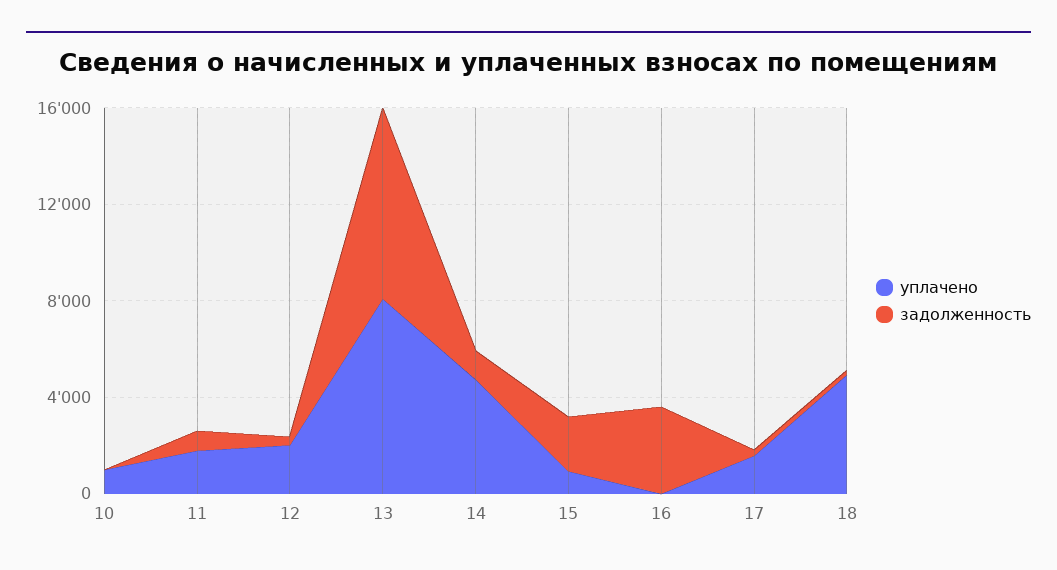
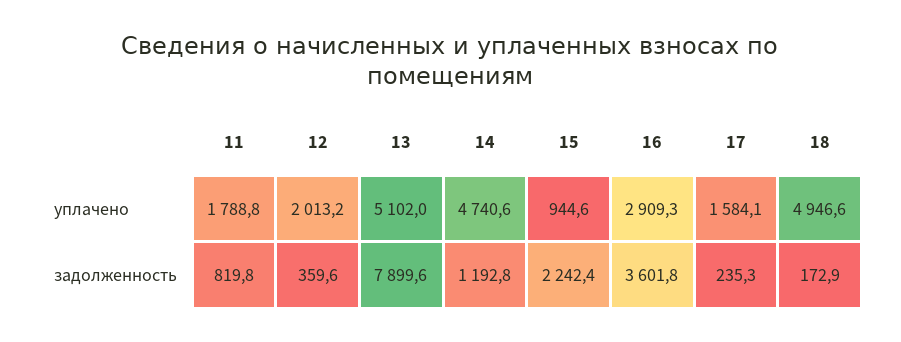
  {
    "уплачено": {
-     "10": 1000,
      "11": 1788.8,
      "12": 2013.2,
-     "13": 8000,
+     "13": 5102,
      "14": 4740.6,
      "15": 944.6,
-     "16": 0,
+     "16": 2909.3,
      "17": 1584.1,
      "18": 4946.6
    },
    "задолженность": {
-     "10": 0,
      "11": 819.8,
      "12": 359.6,
      "13": 7899.6,
      "14": 1192.8,
      "15": 2242.4,
      "16": 3601.8,
      "17": 235.3,
      "18": 172.9
    }
  }

